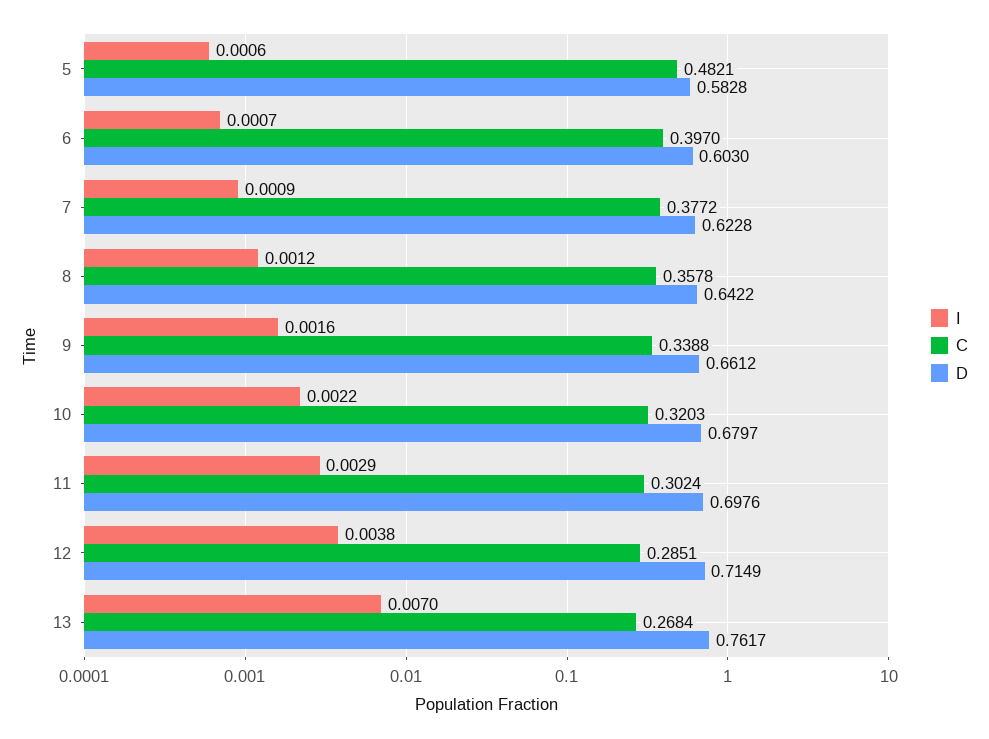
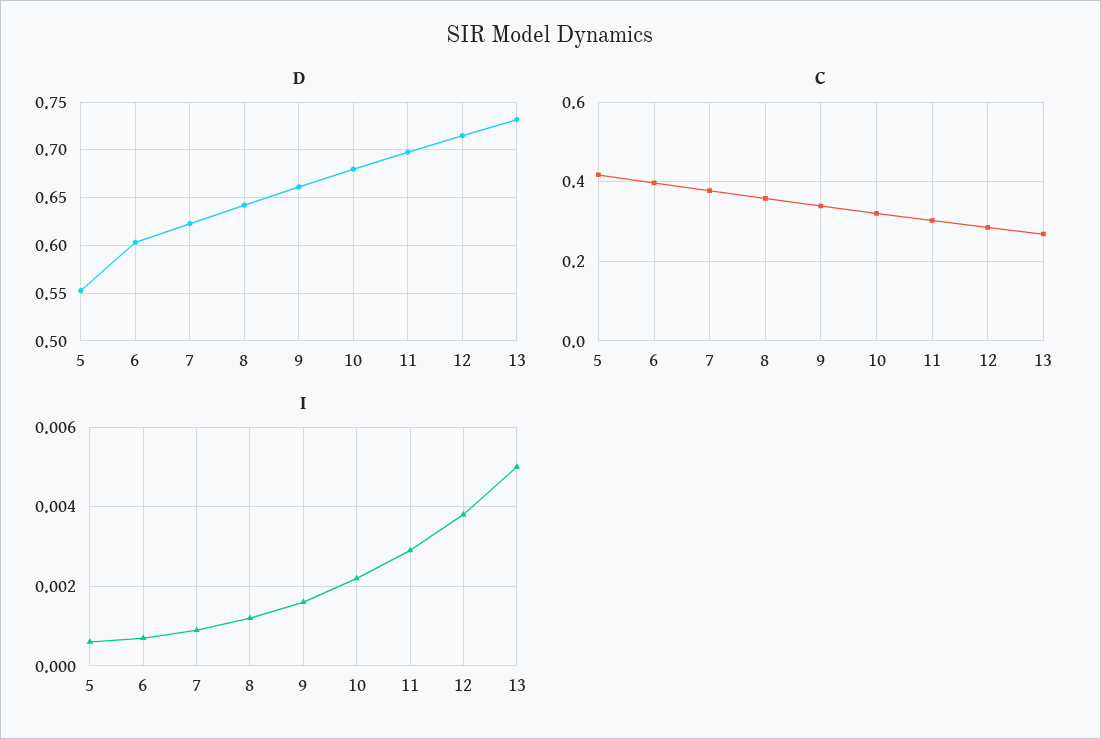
  {
    "I": {
      "5": 0.0006,
      "6": 0.0007,
      "7": 0.0009,
      "8": 0.0012,
      "9": 0.0016,
      "10": 0.0022,
      "11": 0.0029,
      "12": 0.0038,
-     "13": 0.007
+     "13": 0.005
    },
    "C": {
-     "5": 0.4821,
+     "5": 0.42,
      "6": 0.397,
      "7": 0.3772,
      "8": 0.3578,
      "9": 0.3388,
      "10": 0.3203,
      "11": 0.3024,
      "12": 0.2851,
      "13": 0.2684
    },
    "D": {
-     "5": 0.5828,
+     "5": 0.55,
      "6": 0.603,
      "7": 0.6228,
      "8": 0.6422,
      "9": 0.6612,
      "10": 0.6797,
      "11": 0.6976,
      "12": 0.7149,
-     "13": 0.7617
+     "13": 0.73
    }
  }

